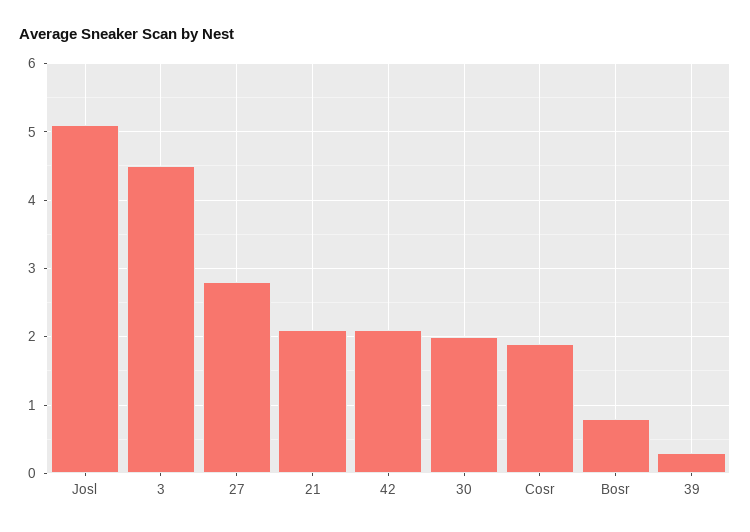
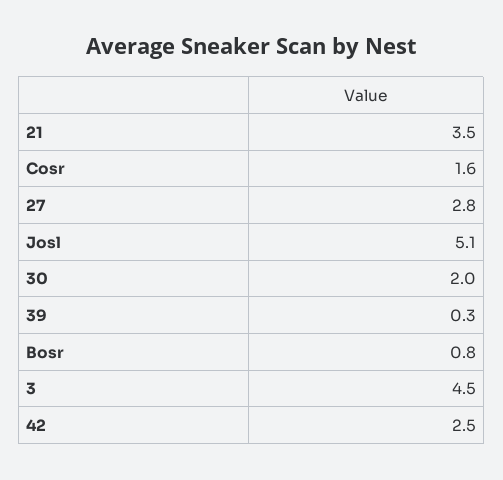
  {
    "Josl": 5.1,
    "3": 4.5,
    "27": 2.8,
-   "21": 2.1,
+   "21": 3.5,
-   "42": 2.1,
+   "42": 2.5,
    "30": 2,
-   "Cosr": 1.9,
+   "Cosr": 1.6,
    "Bosr": 0.8,
    "39": 0.3
  }

